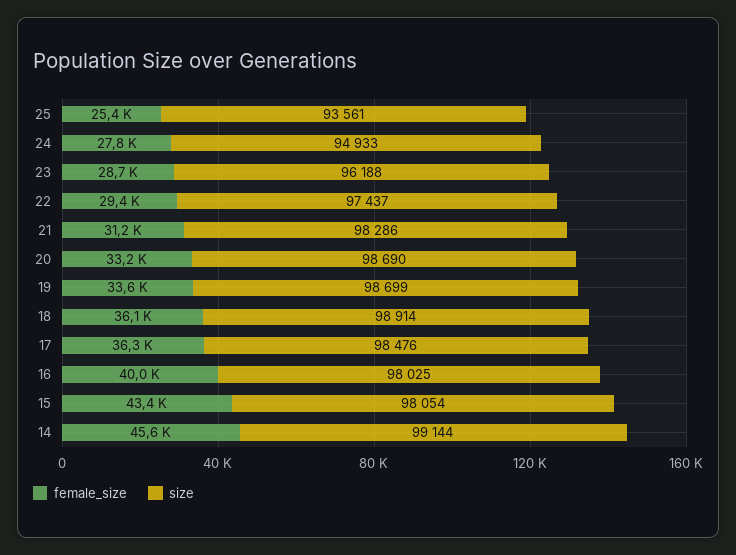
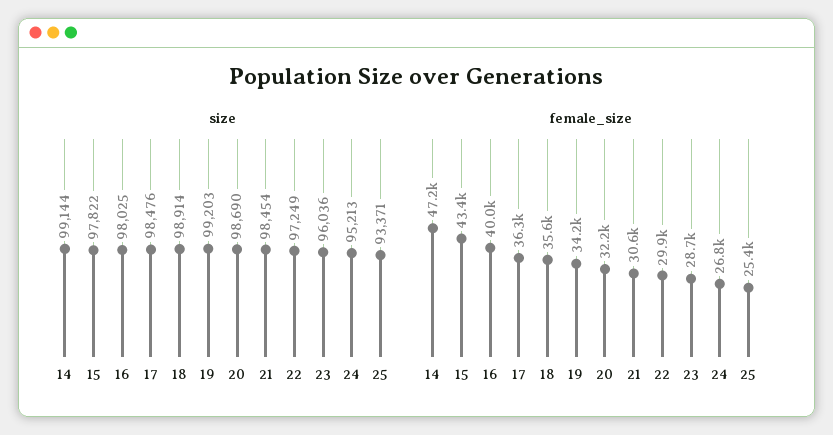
  {
    "female_size": {
      "25": 25400,
-     "24": 27800,
+     "24": 26800,
      "23": 28700,
-     "22": 29400,
+     "22": 29900,
-     "21": 31200,
+     "21": 30600,
-     "20": 33200,
+     "20": 32200,
-     "19": 33600,
+     "19": 34200,
-     "18": 36100,
+     "18": 35600,
      "17": 36300,
      "16": 40000,
      "15": 43400,
-     "14": 45600
+     "14": 47200
    },
    "size": {
-     "25": 93561,
+     "25": 93371,
-     "24": 94933,
+     "24": 95213,
-     "23": 96188,
+     "23": 96036,
-     "22": 97437,
+     "22": 97249,
-     "21": 98286,
+     "21": 98454,
      "20": 98690,
-     "19": 98699,
+     "19": 99203,
      "18": 98914,
      "17": 98476,
      "16": 98025,
-     "15": 98054,
+     "15": 97822,
      "14": 99144
    }
  }

